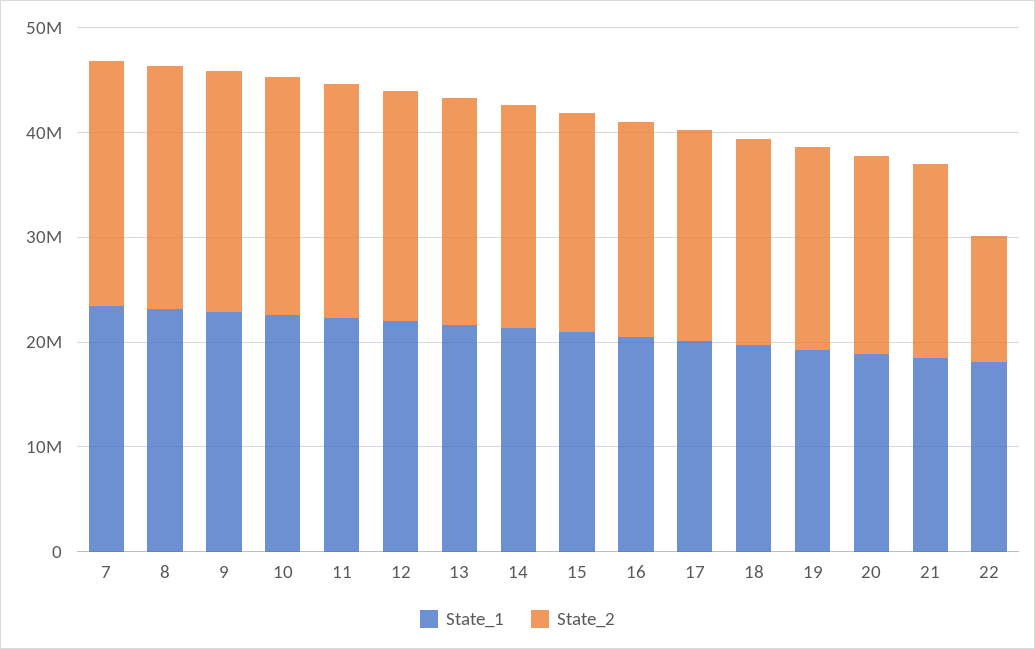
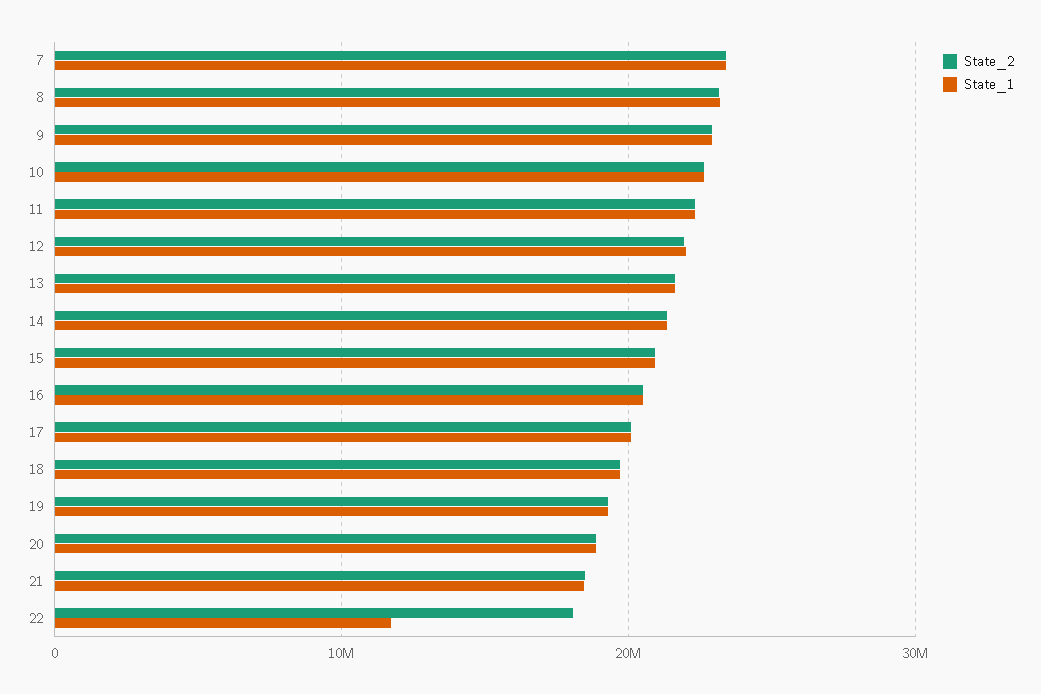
  {
    "State_1": {
      "7": 23000000,
      "8": 23000000,
      "9": 23000000,
      "10": 23000000,
      "11": 22000000,
      "12": 22000000,
      "13": 22000000,
      "14": 21000000,
      "15": 21000000,
      "16": 21000000,
      "17": 20000000,
      "18": 20000000,
      "19": 19000000,
      "20": 19000000,
      "21": 18000000,
-     "22": 18000000
+     "22": 12000000
    },
    "State_2": {
      "7": 23000000,
      "8": 23000000,
      "9": 23000000,
      "10": 23000000,
      "11": 22000000,
      "12": 22000000,
      "13": 22000000,
      "14": 21000000,
      "15": 21000000,
      "16": 21000000,
      "17": 20000000,
      "18": 20000000,
      "19": 19000000,
      "20": 19000000,
      "21": 18000000,
-     "22": 12000000
+     "22": 18000000
    }
  }

